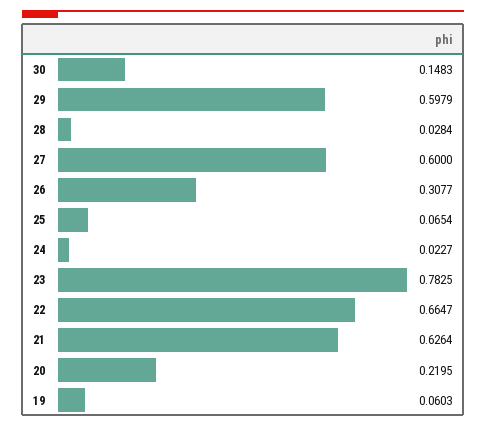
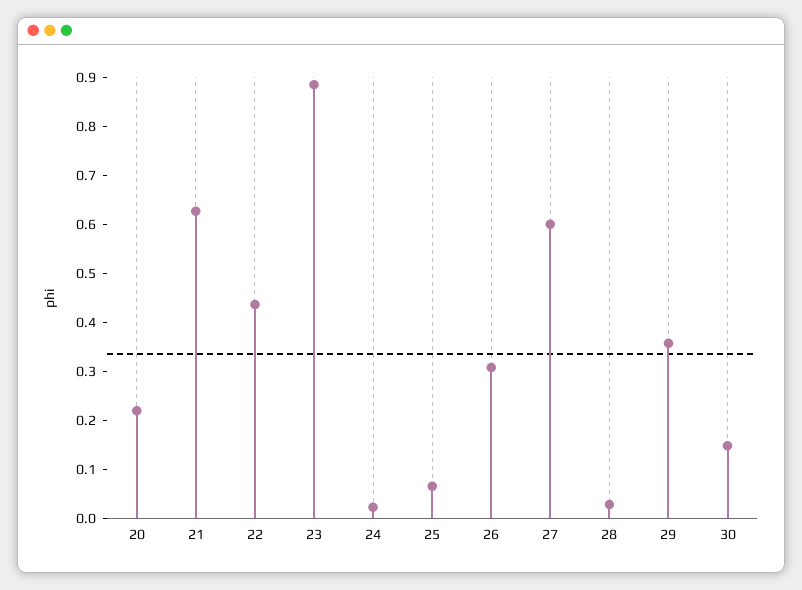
  {
    "30": 0.1483,
-   "29": 0.5979,
+   "29": 0.36,
    "28": 0.0284,
    "27": 0.6,
    "26": 0.3077,
    "25": 0.0654,
    "24": 0.0227,
-   "23": 0.7825,
+   "23": 0.88,
-   "22": 0.6647,
+   "22": 0.44,
    "21": 0.6264,
-   "20": 0.2195,
+   "20": 0.2195
-   "19": 0.0603
  }

